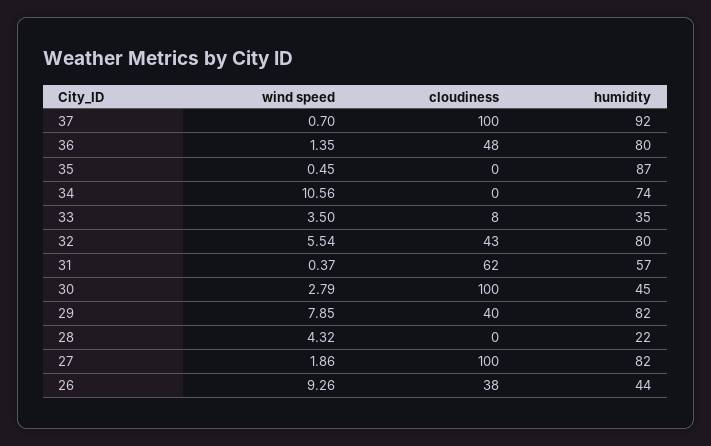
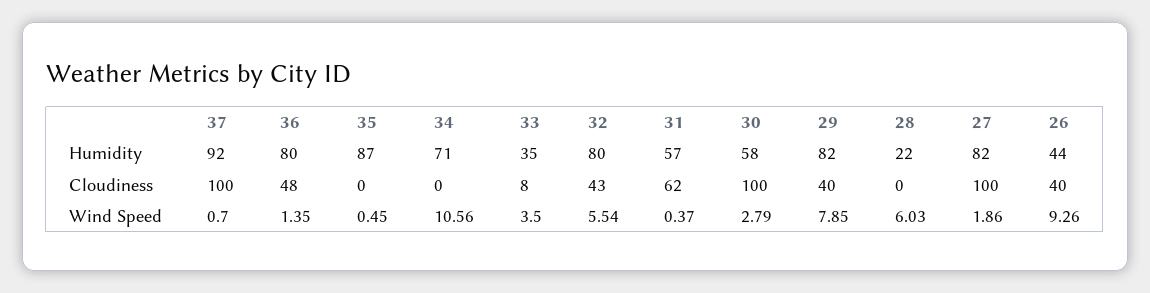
  {
    "wind speed": {
      "37": 0.7,
      "36": 1.35,
      "35": 0.45,
      "34": 10.56,
      "33": 3.5,
      "32": 5.54,
      "31": 0.37,
      "30": 2.79,
      "29": 7.85,
-     "28": 4.32,
+     "28": 6.03,
      "27": 1.86,
      "26": 9.26
    },
    "cloudiness": {
      "37": 100,
      "36": 48,
      "35": 0,
      "34": 0,
      "33": 8,
      "32": 43,
      "31": 62,
      "30": 100,
      "29": 40,
      "28": 0,
      "27": 100,
-     "26": 38
+     "26": 40
    },
    "humidity": {
      "37": 92,
      "36": 80,
      "35": 87,
-     "34": 74,
+     "34": 71,
      "33": 35,
      "32": 80,
      "31": 57,
-     "30": 45,
+     "30": 58,
      "29": 82,
      "28": 22,
      "27": 82,
      "26": 44
    }
  }

